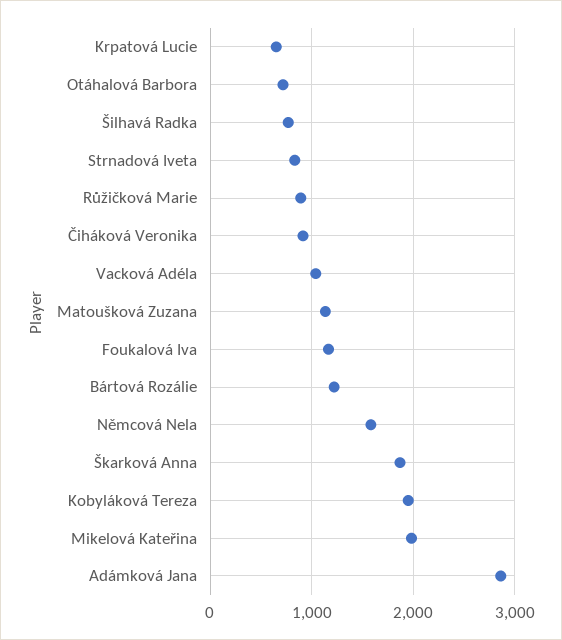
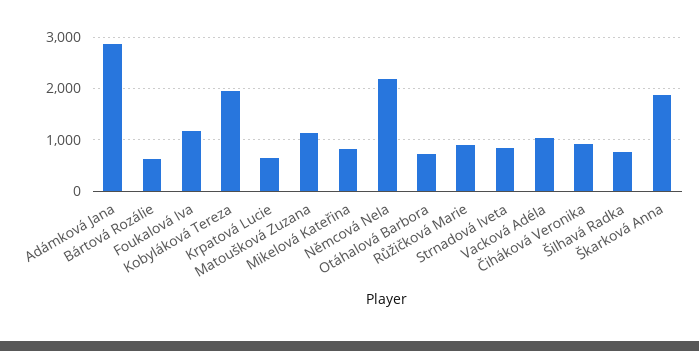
  {
    "Krpatová Lucie": 700,
    "Otáhalová Barbora": 700,
    "Šilhavá Radka": 800,
    "Strnadová Iveta": 800,
    "Růžičková Marie": 900,
    "Čiháková Veronika": 900,
    "Vacková Adéla": 1000,
    "Matoušková Zuzana": 1100,
    "Foukalová Iva": 1200,
-   "Bártová Rozálie": 1200,
+   "Bártová Rozálie": 600,
-   "Němcová Nela": 1600,
+   "Němcová Nela": 2200,
    "Škarková Anna": 1900,
    "Kobyláková Tereza": 2000,
-   "Mikelová Kateřina": 2000,
+   "Mikelová Kateřina": 800,
    "Adámková Jana": 2900
  }

